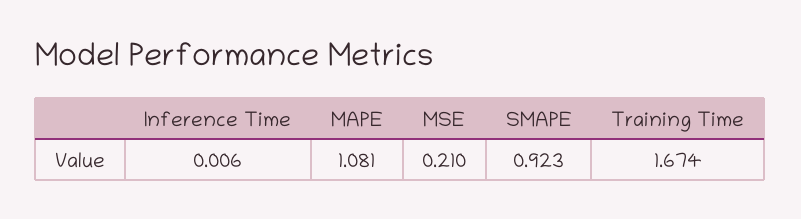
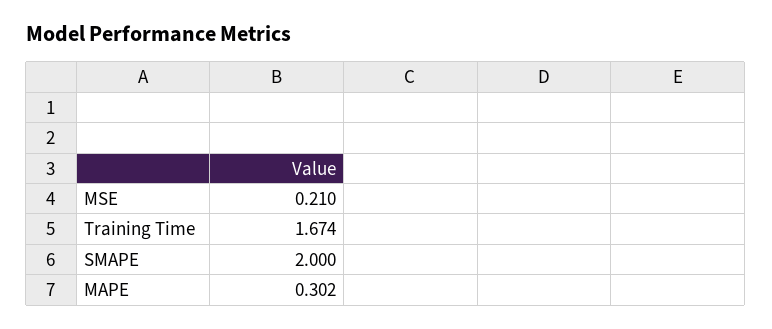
  {
-   "Inference Time": 0.006,
-   "MAPE": 1.081,
+   "MAPE": 0.302,
    "MSE": 0.21,
-   "SMAPE": 0.923,
+   "SMAPE": 2,
    "Training Time": 1.674
  }

